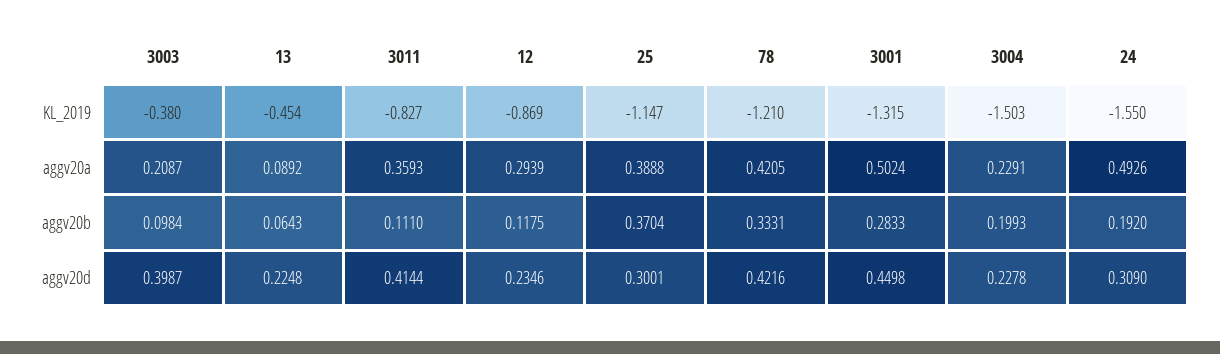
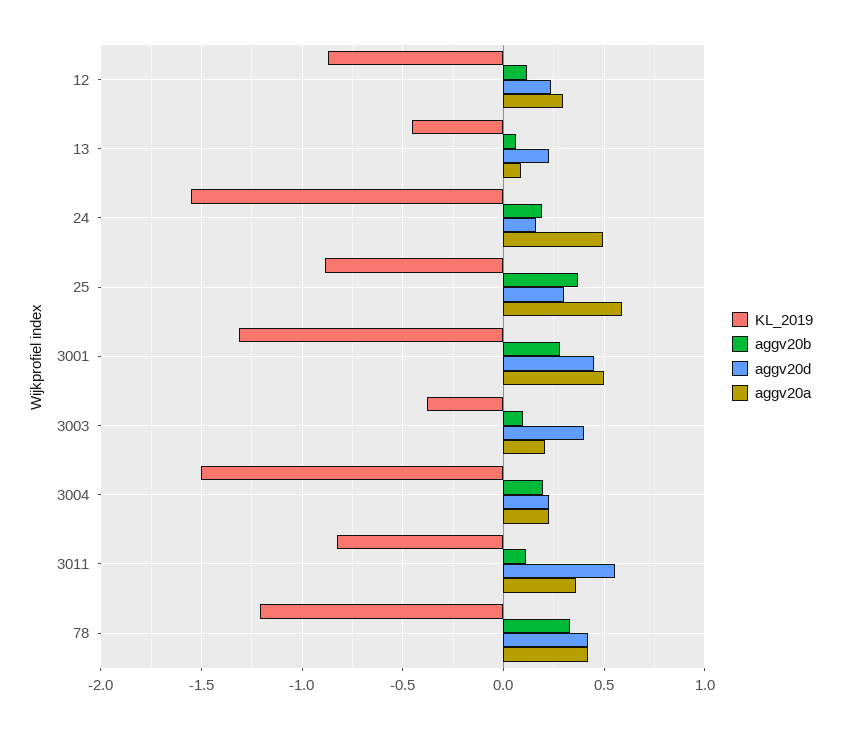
  {
    "KL_2019": {
      "3003": -0.38,
      "13": -0.454,
      "3011": -0.827,
      "12": -0.869,
-     "25": -1.147,
+     "25": -0.9,
      "78": -1.21,
      "3001": -1.315,
      "3004": -1.503,
      "24": -1.55
    },
    "aggv20a": {
      "3003": 0.2087,
      "13": 0.0892,
      "3011": 0.3593,
      "12": 0.2939,
-     "25": 0.3888,
+     "25": 0.6,
      "78": 0.4205,
      "3001": 0.5024,
      "3004": 0.2291,
      "24": 0.4926
    },
    "aggv20b": {
      "3003": 0.0984,
      "13": 0.0643,
      "3011": 0.111,
      "12": 0.1175,
      "25": 0.3704,
      "78": 0.3331,
      "3001": 0.2833,
      "3004": 0.1993,
      "24": 0.192
    },
    "aggv20d": {
      "3003": 0.3987,
      "13": 0.2248,
-     "3011": 0.4144,
+     "3011": 0.55,
      "12": 0.2346,
      "25": 0.3001,
      "78": 0.4216,
      "3001": 0.4498,
      "3004": 0.2278,
-     "24": 0.309
+     "24": 0.15
    }
  }

